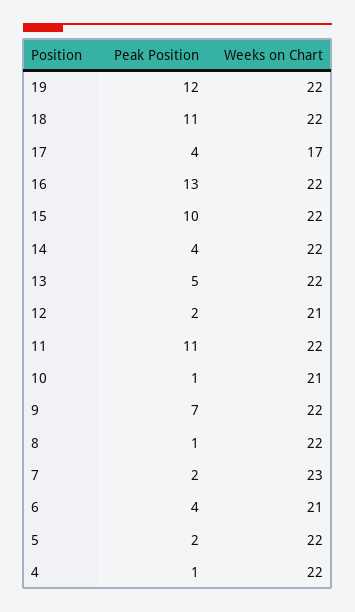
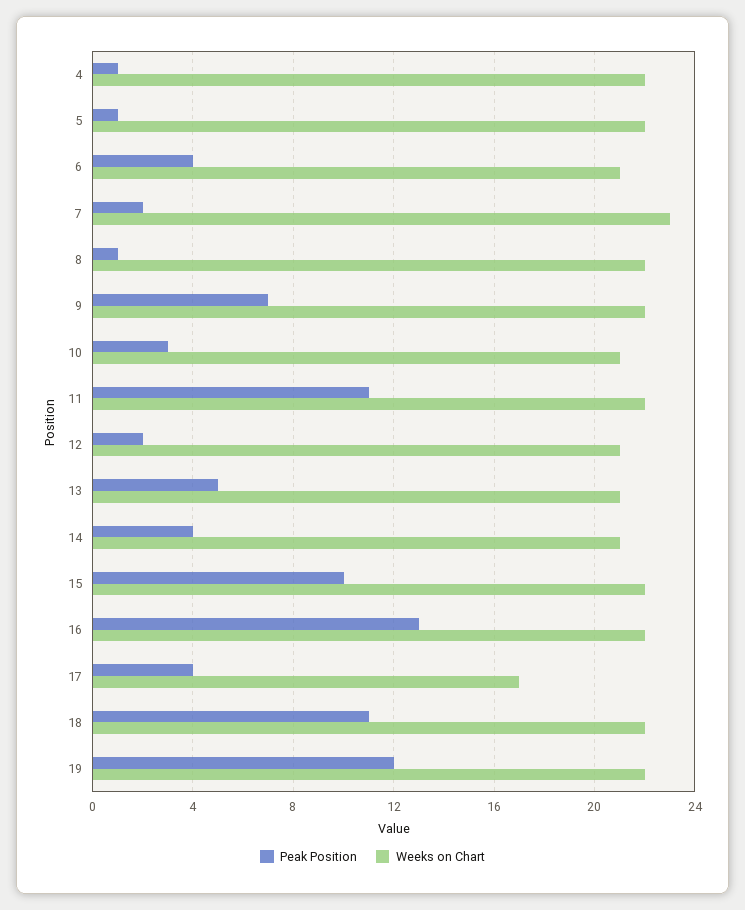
  {
    "Peak Position": {
      "19": 12,
      "18": 11,
      "17": 4,
      "16": 13,
      "15": 10,
      "14": 4,
      "13": 5,
      "12": 2,
      "11": 11,
-     "10": 1,
+     "10": 3,
      "9": 7,
      "8": 1,
      "7": 2,
      "6": 4,
-     "5": 2,
+     "5": 1,
      "4": 1
    },
    "Weeks on Chart": {
      "19": 22,
      "18": 22,
      "17": 17,
      "16": 22,
      "15": 22,
-     "14": 22,
+     "14": 21,
-     "13": 22,
+     "13": 21,
      "12": 21,
      "11": 22,
      "10": 21,
      "9": 22,
      "8": 22,
      "7": 23,
      "6": 21,
      "5": 22,
      "4": 22
    }
  }

